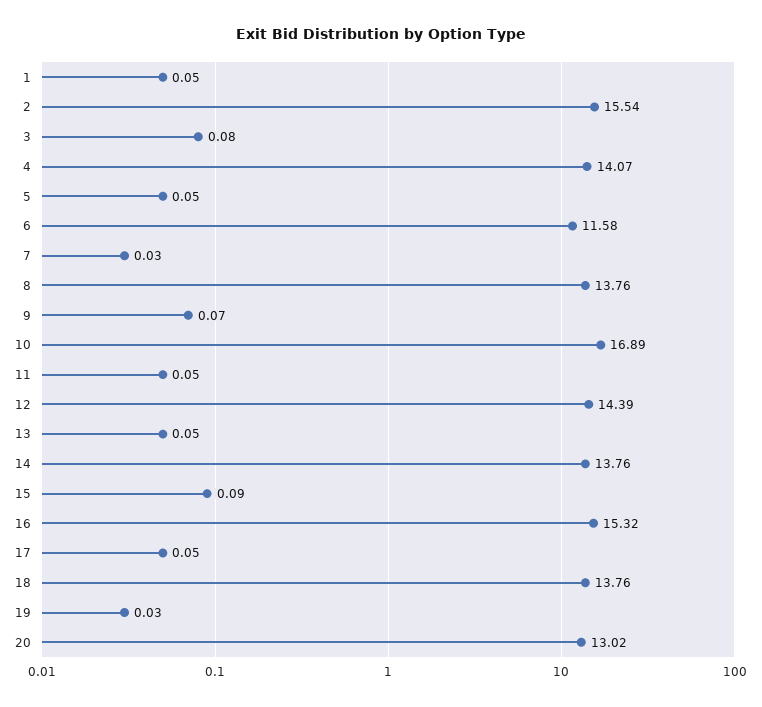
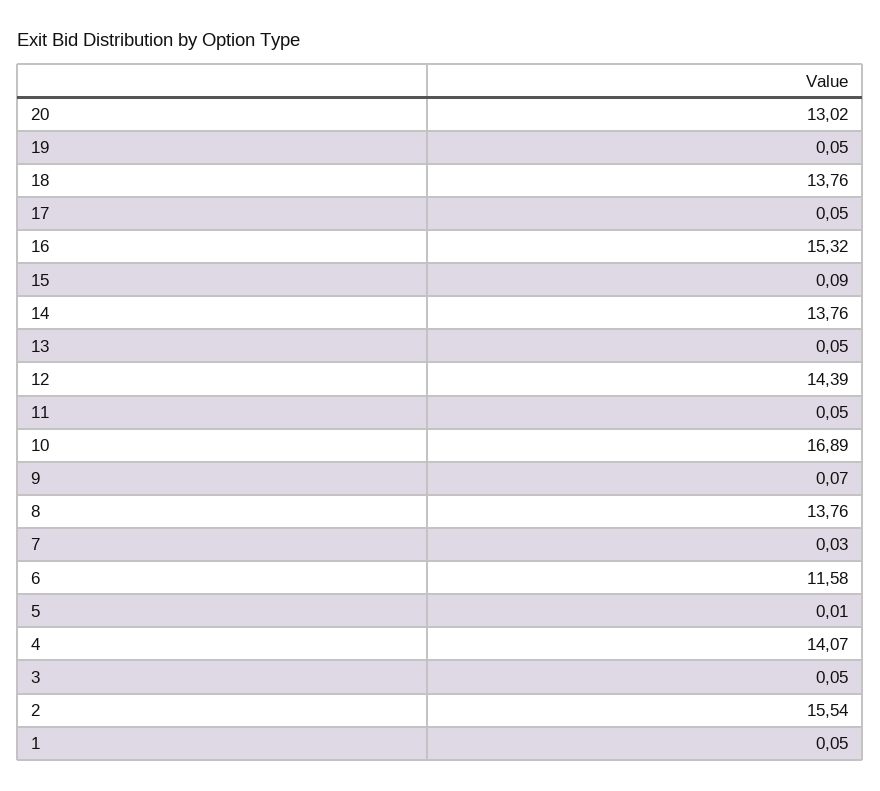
  {
    "1": 0.05,
    "2": 15.54,
-   "3": 0.08,
+   "3": 0.05,
    "4": 14.07,
-   "5": 0.05,
+   "5": 0.01,
    "6": 11.58,
    "7": 0.03,
    "8": 13.76,
    "9": 0.07,
    "10": 16.89,
    "11": 0.05,
    "12": 14.39,
    "13": 0.05,
    "14": 13.76,
    "15": 0.09,
    "16": 15.32,
    "17": 0.05,
    "18": 13.76,
-   "19": 0.03,
+   "19": 0.05,
    "20": 13.02
  }

